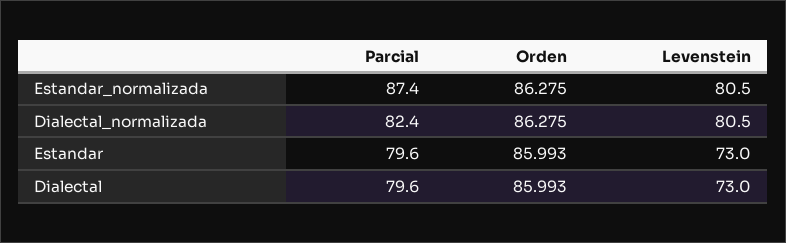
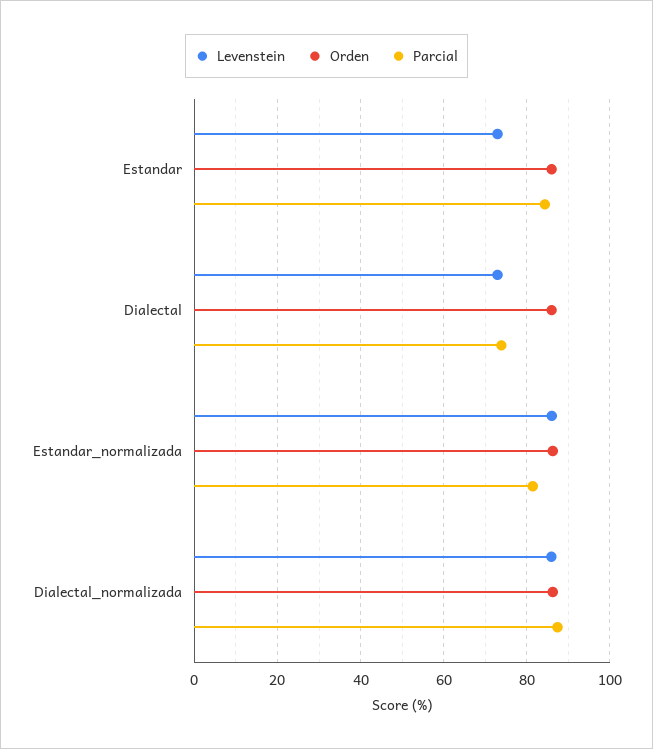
  {
    "Parcial": {
-     "Estandar_normalizada": 87.4,
+     "Estandar_normalizada": 82,
-     "Dialectal_normalizada": 82.4,
+     "Dialectal_normalizada": 88,
-     "Estandar": 79.6,
+     "Estandar": 84,
-     "Dialectal": 79.6
+     "Dialectal": 74
    },
    "Orden": {
      "Estandar_normalizada": 86.275,
      "Dialectal_normalizada": 86.275,
      "Estandar": 85.993,
      "Dialectal": 85.993
    },
    "Levenstein": {
-     "Estandar_normalizada": 80.5,
+     "Estandar_normalizada": 86,
-     "Dialectal_normalizada": 80.5,
+     "Dialectal_normalizada": 86,
      "Estandar": 73,
      "Dialectal": 73
    }
  }

